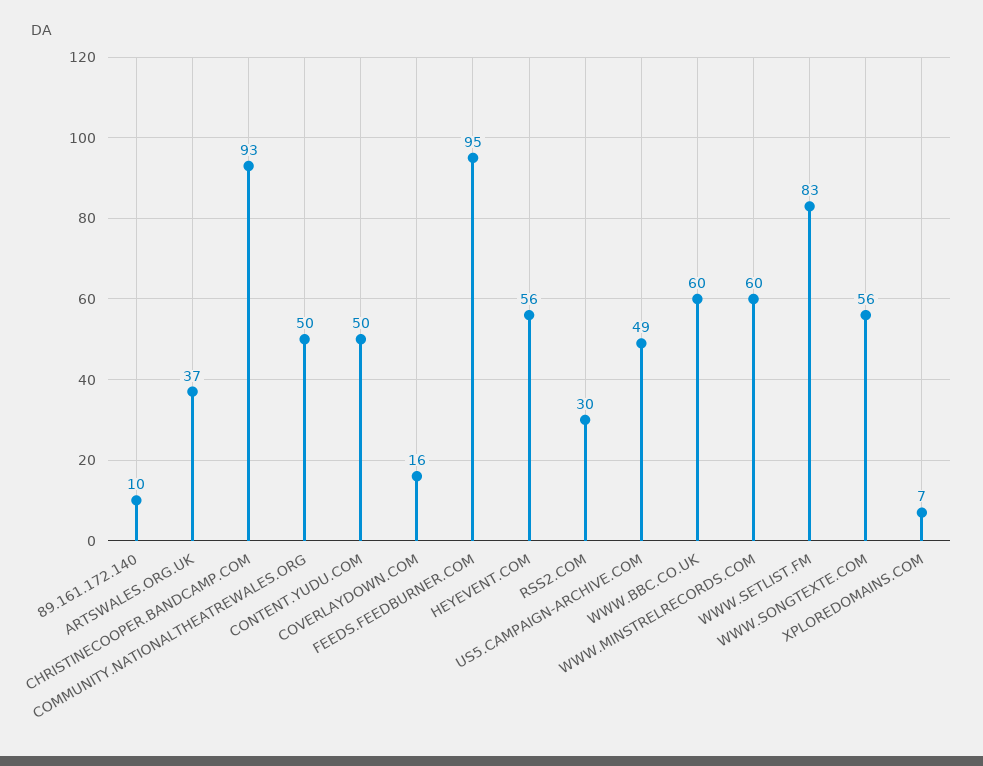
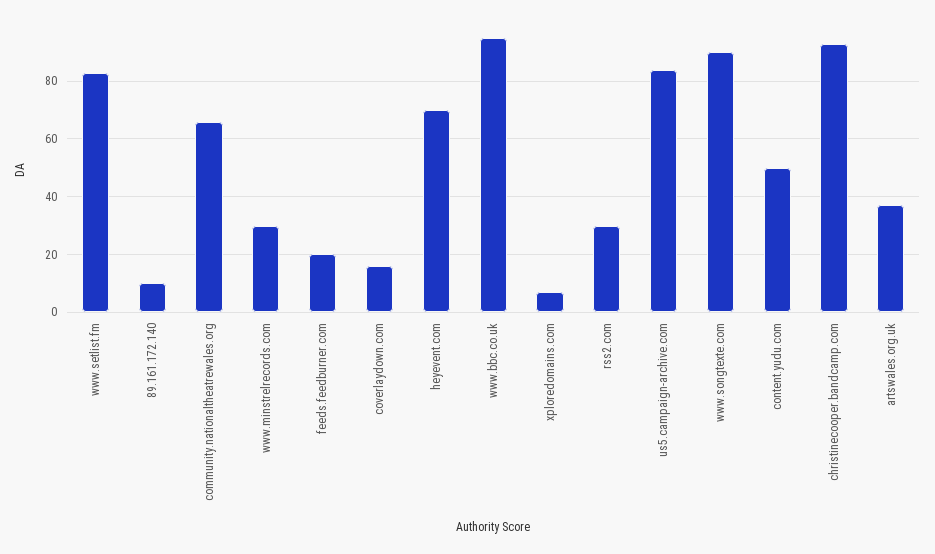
  {
    "89.161.172.140": 10,
    "ARTSWALES.ORG.UK": 37,
    "CHRISTINECOOPER.BANDCAMP.COM": 93,
-   "COMMUNITY.NATIONALTHEATREWALES.ORG": 50,
+   "COMMUNITY.NATIONALTHEATREWALES.ORG": 65,
    "CONTENT.YUDU.COM": 50,
    "COVERLAYDOWN.COM": 16,
-   "FEEDS.FEEDBURNER.COM": 95,
+   "FEEDS.FEEDBURNER.COM": 20,
-   "HEYEVENT.COM": 56,
+   "HEYEVENT.COM": 70,
    "RSS2.COM": 30,
-   "US5.CAMPAIGN-ARCHIVE.COM": 49,
+   "US5.CAMPAIGN-ARCHIVE.COM": 85,
-   "WWW.BBC.CO.UK": 60,
+   "WWW.BBC.CO.UK": 95,
-   "WWW.MINSTRELRECORDS.COM": 60,
+   "WWW.MINSTRELRECORDS.COM": 30,
    "WWW.SETLIST.FM": 83,
-   "WWW.SONGTEXTE.COM": 56,
+   "WWW.SONGTEXTE.COM": 90,
    "XPLOREDOMAINS.COM": 7
  }

